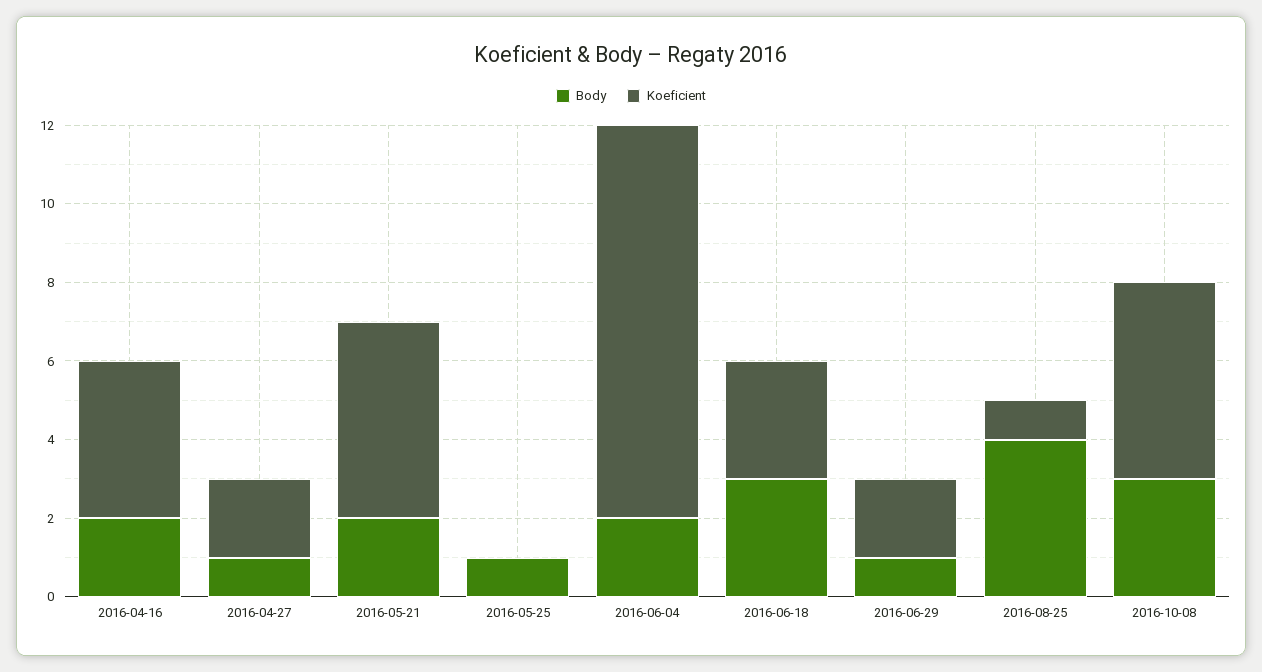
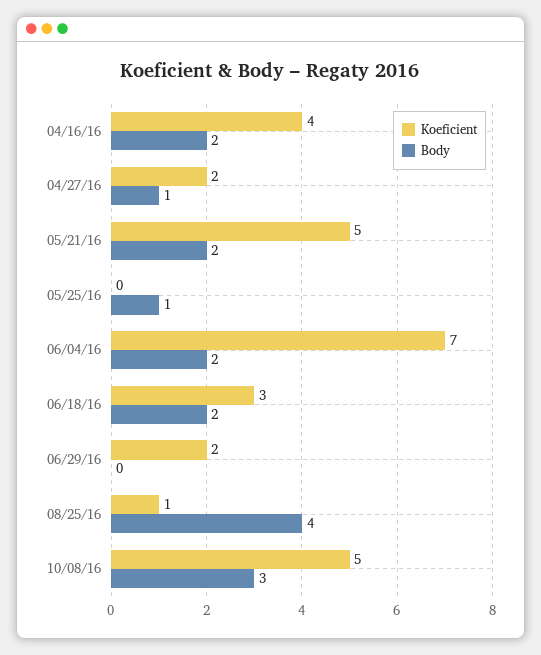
  {
    "Body": {
      "2016-04-16": 2,
      "2016-04-27": 1,
      "2016-05-21": 2,
      "2016-05-25": 1,
      "2016-06-04": 2,
-     "2016-06-18": 3,
+     "2016-06-18": 2,
-     "2016-06-29": 1,
+     "2016-06-29": 0,
      "2016-08-25": 4,
      "2016-10-08": 3
    },
    "Koeficient": {
      "2016-04-16": 4,
      "2016-04-27": 2,
      "2016-05-21": 5,
      "2016-05-25": 0,
-     "2016-06-04": 10,
+     "2016-06-04": 7,
      "2016-06-18": 3,
      "2016-06-29": 2,
      "2016-08-25": 1,
      "2016-10-08": 5
    }
  }

